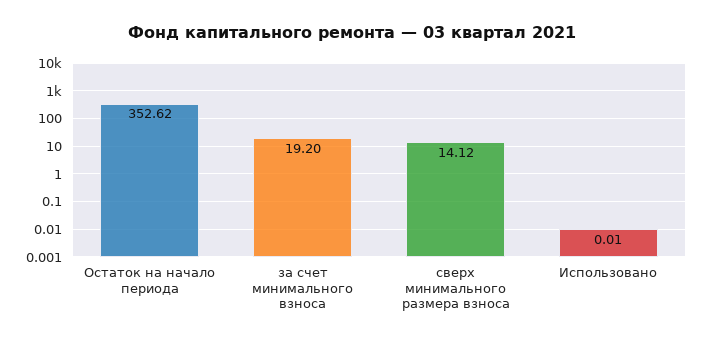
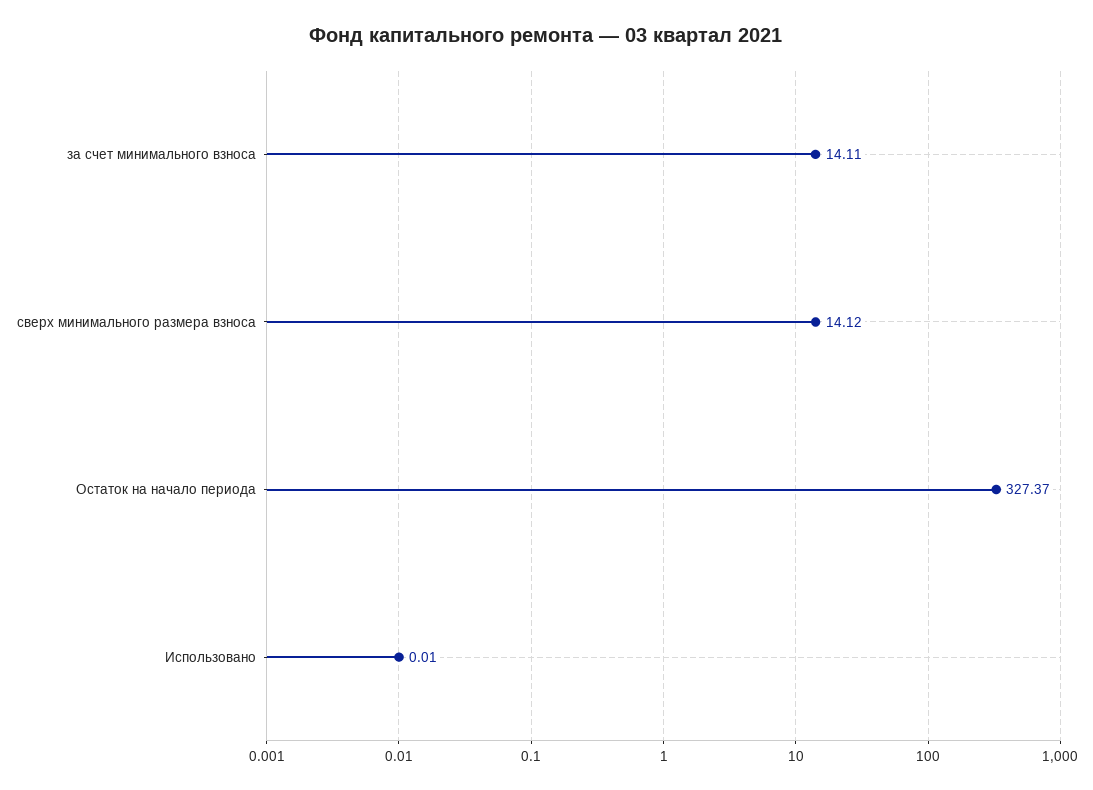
  {
-   "Остаток на начало периода": 352.62,
+   "Остаток на начало периода": 327.37,
-   "за счет минимального взноса": 19.2,
+   "за счет минимального взноса": 14.11,
    "сверх минимального размера взноса": 14.12,
    "Использовано": 0.01
  }

